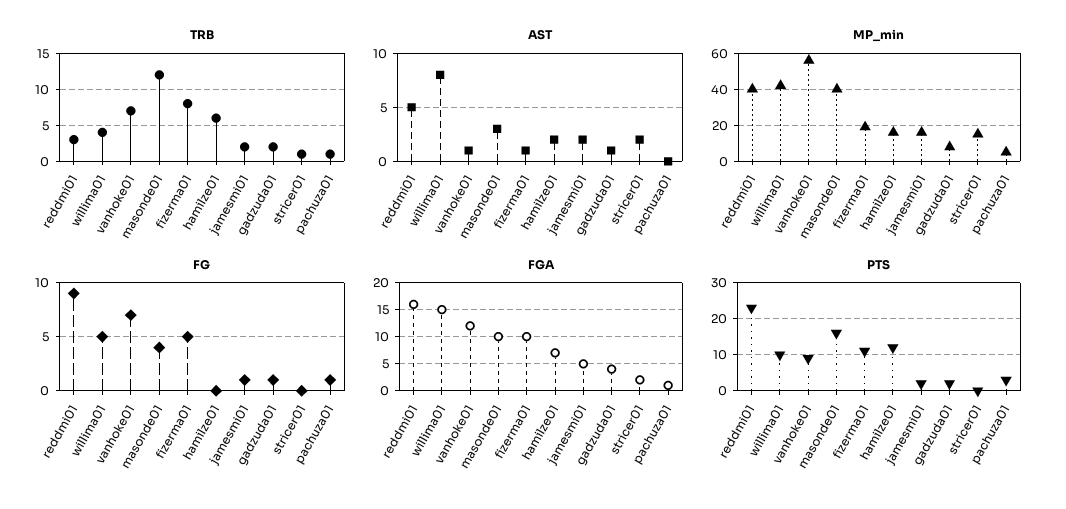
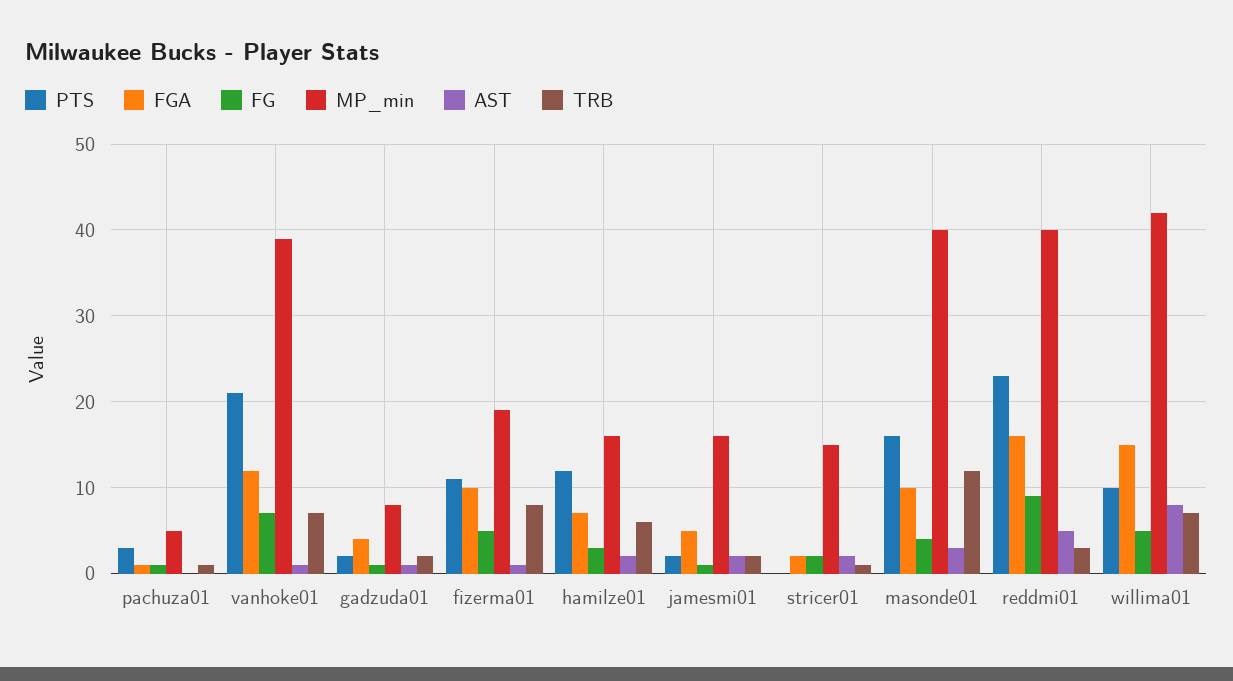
  {
    "TRB": {
      "reddmi01": 3,
-     "willima01": 4,
+     "willima01": 7,
      "vanhoke01": 7,
      "masonde01": 12,
      "fizerma01": 8,
      "hamilze01": 6,
      "jamesmi01": 2,
      "gadzuda01": 2,
      "stricer01": 1,
      "pachuza01": 1
    },
    "AST": {
      "reddmi01": 5,
      "willima01": 8,
      "vanhoke01": 1,
      "masonde01": 3,
      "fizerma01": 1,
      "hamilze01": 2,
      "jamesmi01": 2,
      "gadzuda01": 1,
      "stricer01": 2,
      "pachuza01": 0
    },
    "MP_min": {
      "reddmi01": 40,
      "willima01": 42,
-     "vanhoke01": 55,
+     "vanhoke01": 39,
      "masonde01": 40,
      "fizerma01": 19,
      "hamilze01": 16,
      "jamesmi01": 16,
      "gadzuda01": 8,
      "stricer01": 15,
      "pachuza01": 5
    },
    "FG": {
      "reddmi01": 9,
      "willima01": 5,
      "vanhoke01": 7,
      "masonde01": 4,
      "fizerma01": 5,
-     "hamilze01": 0,
+     "hamilze01": 3,
      "jamesmi01": 1,
      "gadzuda01": 1,
-     "stricer01": 0,
+     "stricer01": 2,
      "pachuza01": 1
    },
    "FGA": {
      "reddmi01": 16,
      "willima01": 15,
      "vanhoke01": 12,
      "masonde01": 10,
      "fizerma01": 10,
      "hamilze01": 7,
      "jamesmi01": 5,
      "gadzuda01": 4,
      "stricer01": 2,
      "pachuza01": 1
    },
    "PTS": {
      "reddmi01": 23,
      "willima01": 10,
-     "vanhoke01": 10,
+     "vanhoke01": 21,
      "masonde01": 16,
      "fizerma01": 11,
      "hamilze01": 12,
      "jamesmi01": 2,
      "gadzuda01": 2,
      "stricer01": 0,
      "pachuza01": 3
    }
  }

